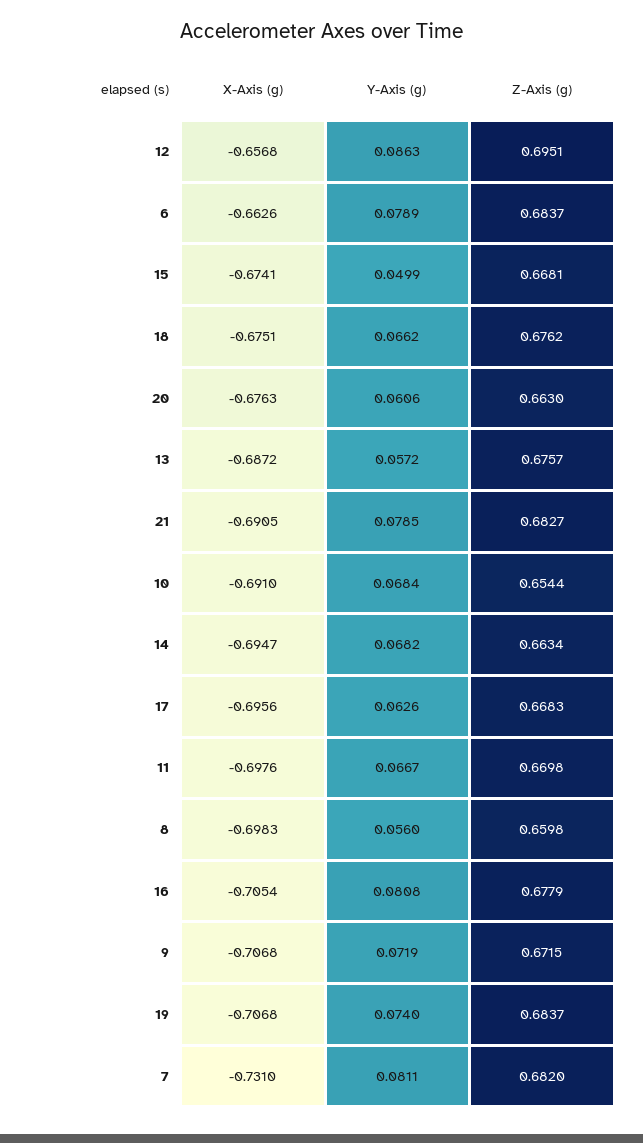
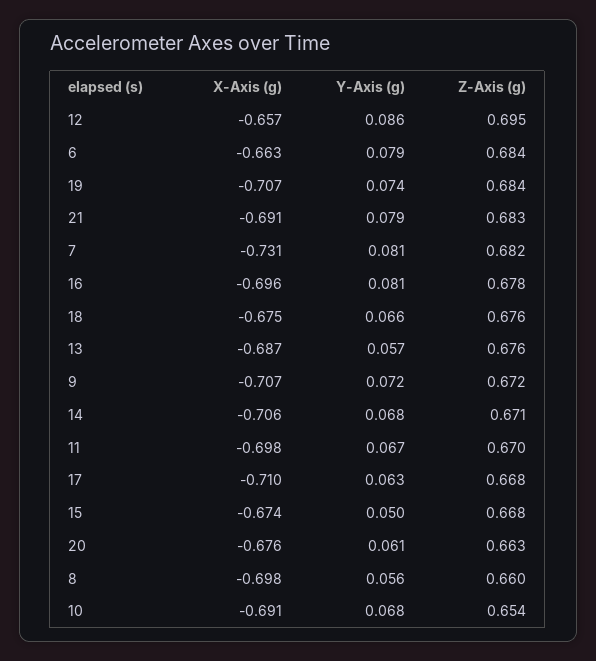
  {
    "X-Axis (g)": {
      "12": -0.6568,
      "6": -0.6626,
      "15": -0.6741,
      "18": -0.6751,
      "20": -0.6763,
      "13": -0.6872,
      "21": -0.6905,
      "10": -0.691,
-     "14": -0.6947,
+     "14": -0.706,
-     "17": -0.6956,
+     "17": -0.71,
      "11": -0.6976,
      "8": -0.6983,
-     "16": -0.7054,
+     "16": -0.696,
      "9": -0.7068,
      "19": -0.7068,
      "7": -0.731
    },
    "Y-Axis (g)": {
      "12": 0.0863,
      "6": 0.0789,
      "15": 0.0499,
      "18": 0.0662,
      "20": 0.0606,
      "13": 0.0572,
      "21": 0.0785,
      "10": 0.0684,
      "14": 0.0682,
      "17": 0.0626,
      "11": 0.0667,
      "8": 0.056,
      "16": 0.0808,
      "9": 0.0719,
      "19": 0.074,
      "7": 0.0811
    },
    "Z-Axis (g)": {
      "12": 0.6951,
      "6": 0.6837,
      "15": 0.6681,
      "18": 0.6762,
      "20": 0.663,
      "13": 0.6757,
      "21": 0.6827,
      "10": 0.6544,
-     "14": 0.6634,
+     "14": 0.671,
      "17": 0.6683,
      "11": 0.6698,
      "8": 0.6598,
      "16": 0.6779,
      "9": 0.6715,
      "19": 0.6837,
      "7": 0.682
    }
  }

